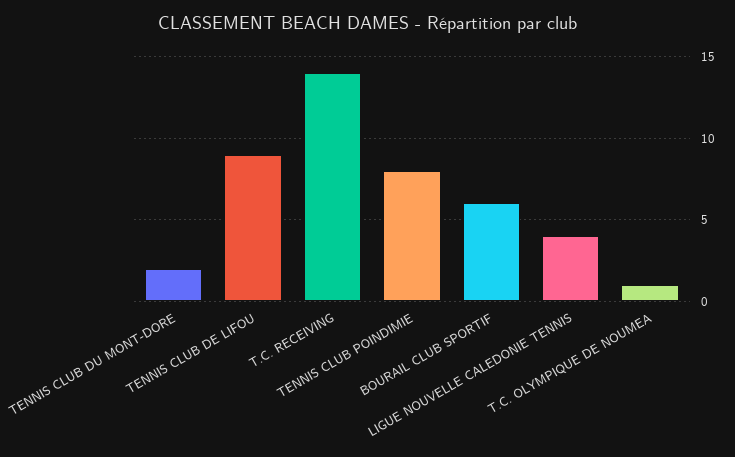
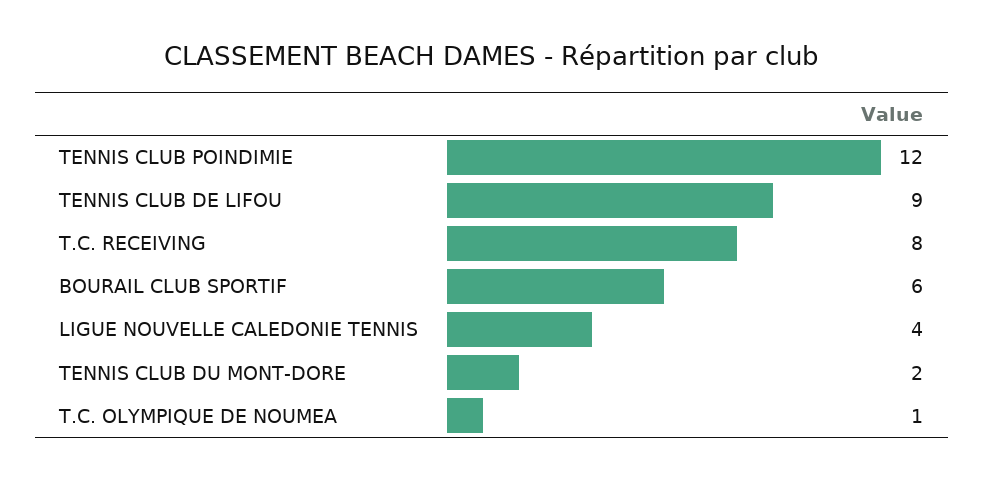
  {
    "TENNIS CLUB DU MONT-DORE": 2,
    "TENNIS CLUB DE LIFOU": 9,
-   "T.C. RECEIVING": 14,
+   "T.C. RECEIVING": 8,
-   "TENNIS CLUB POINDIMIE": 8,
+   "TENNIS CLUB POINDIMIE": 12,
    "BOURAIL CLUB SPORTIF": 6,
    "LIGUE NOUVELLE CALEDONIE TENNIS": 4,
    "T.C. OLYMPIQUE DE NOUMEA": 1
  }

